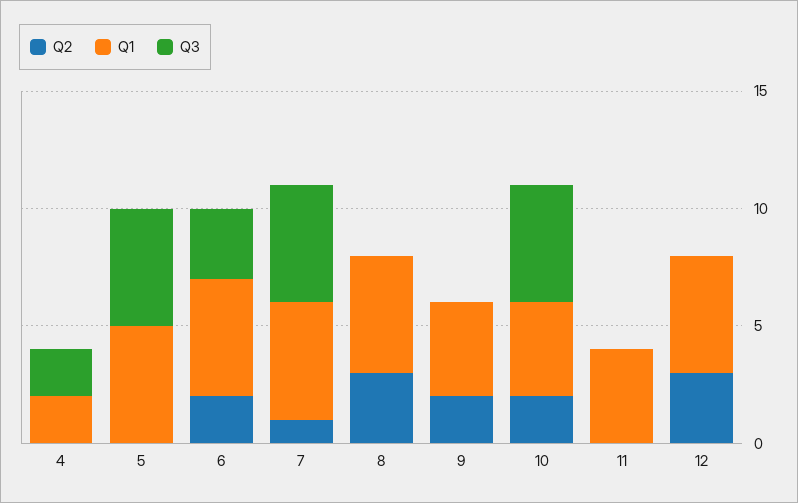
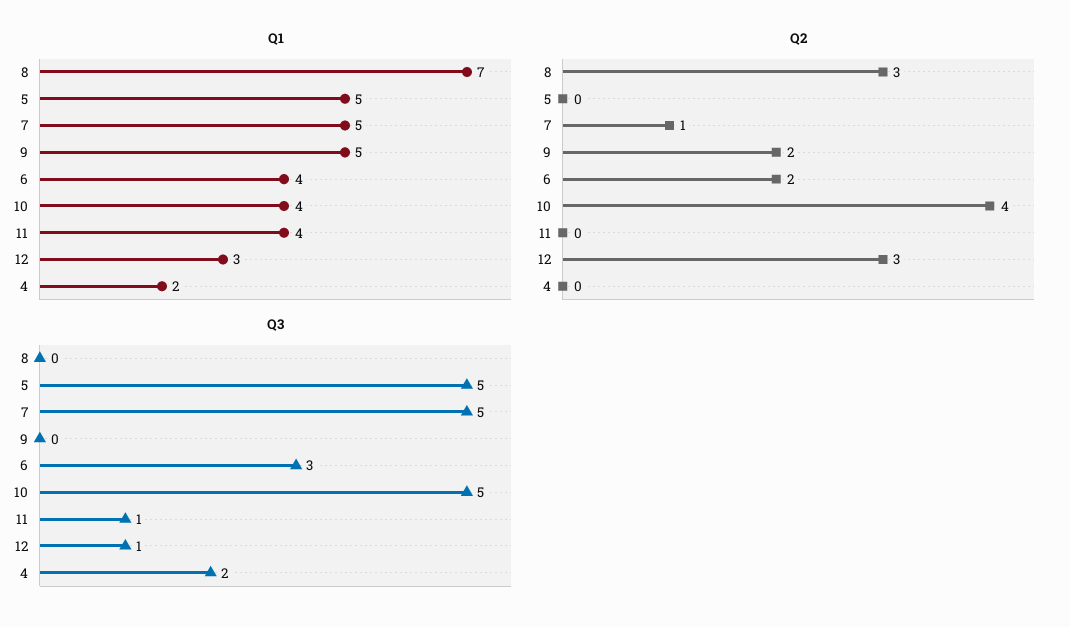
  {
    "Q2": {
      "4": 0,
      "5": 0,
      "6": 2,
      "7": 1,
      "8": 3,
      "9": 2,
-     "10": 2,
+     "10": 4,
      "11": 0,
      "12": 3
    },
    "Q1": {
      "4": 2,
      "5": 5,
-     "6": 5,
+     "6": 4,
      "7": 5,
-     "8": 5,
+     "8": 7,
-     "9": 4,
+     "9": 5,
      "10": 4,
      "11": 4,
-     "12": 5
+     "12": 3
    },
    "Q3": {
      "4": 2,
      "5": 5,
      "6": 3,
      "7": 5,
      "8": 0,
      "9": 0,
      "10": 5,
-     "11": 0,
+     "11": 1,
-     "12": 0
+     "12": 1
    }
  }

